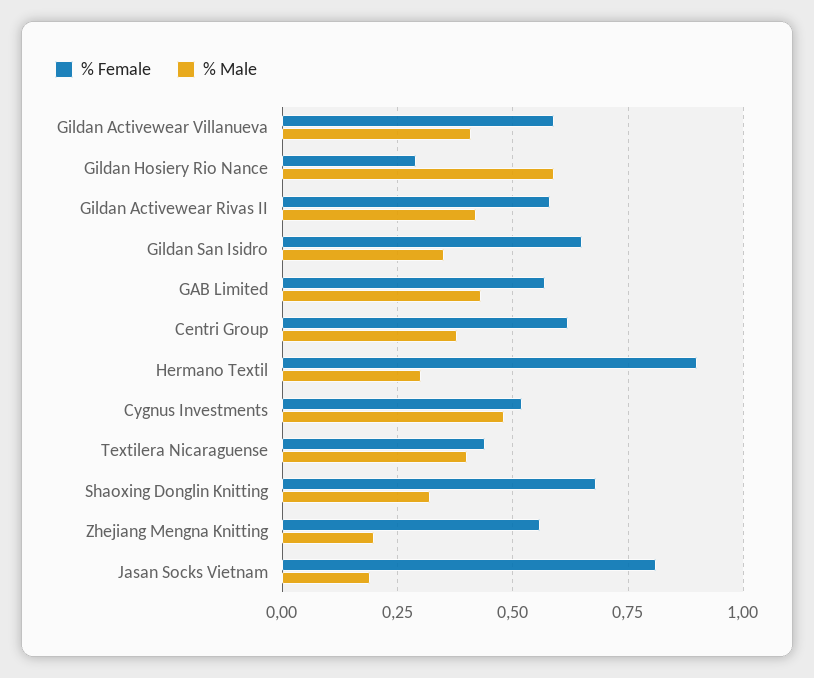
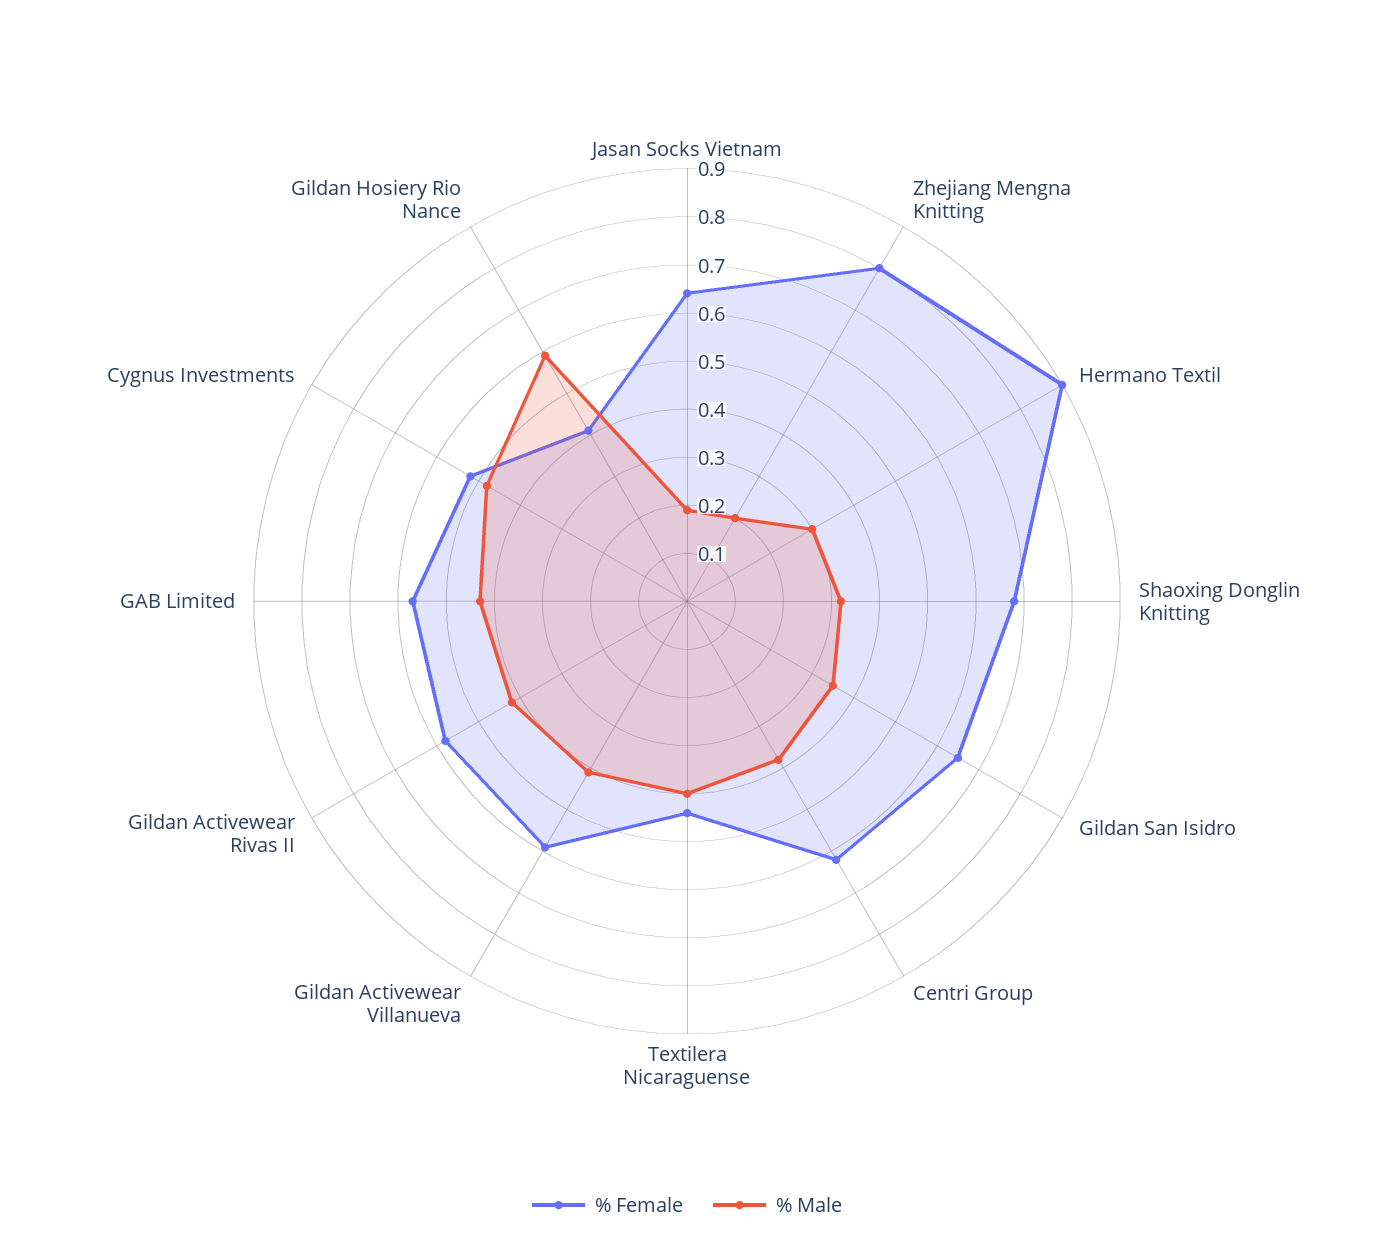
  {
    "% Female": {
      "Gildan Activewear Villanueva": 0.6,
-     "Gildan Hosiery Rio Nance": 0.3,
+     "Gildan Hosiery Rio Nance": 0.4,
      "Gildan Activewear Rivas II": 0.6,
      "Gildan San Isidro": 0.65,
      "GAB Limited": 0.55,
      "Centri Group": 0.6,
      "Hermano Textil": 0.9,
      "Cygnus Investments": 0.5,
      "Textilera Nicaraguense": 0.45,
      "Shaoxing Donglin Knitting": 0.7,
-     "Zhejiang Mengna Knitting": 0.55,
+     "Zhejiang Mengna Knitting": 0.8,
-     "Jasan Socks Vietnam": 0.8
+     "Jasan Socks Vietnam": 0.65
    },
    "% Male": {
      "Gildan Activewear Villanueva": 0.4,
      "Gildan Hosiery Rio Nance": 0.6,
      "Gildan Activewear Rivas II": 0.4,
      "Gildan San Isidro": 0.35,
      "GAB Limited": 0.45,
      "Centri Group": 0.4,
      "Hermano Textil": 0.3,
      "Cygnus Investments": 0.5,
      "Textilera Nicaraguense": 0.4,
      "Shaoxing Donglin Knitting": 0.3,
      "Zhejiang Mengna Knitting": 0.2,
      "Jasan Socks Vietnam": 0.2
    }
  }

